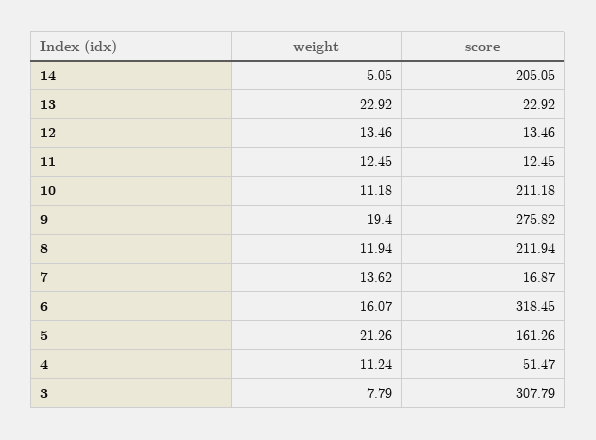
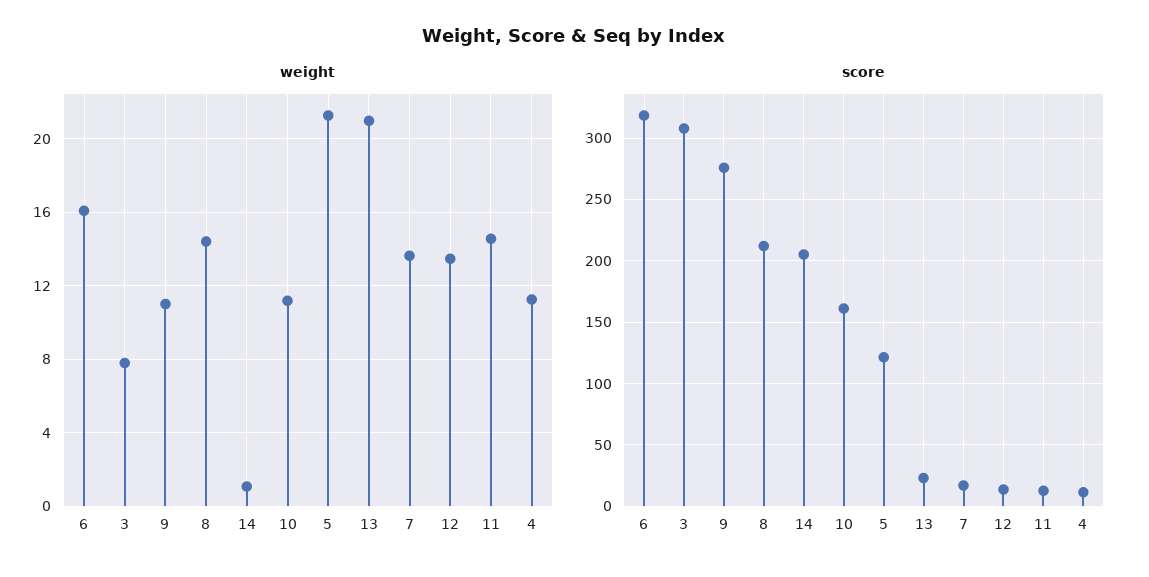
  {
    "weight": {
-     "14": 5.05,
+     "14": 1,
-     "13": 22.92,
+     "13": 21,
      "12": 13.46,
-     "11": 12.45,
+     "11": 14.5,
      "10": 11.18,
-     "9": 19.4,
+     "9": 11,
-     "8": 11.94,
+     "8": 14.5,
      "7": 13.62,
      "6": 16.07,
      "5": 21.26,
      "4": 11.24,
      "3": 7.79
    },
    "score": {
      "14": 205.05,
      "13": 22.92,
      "12": 13.46,
      "11": 12.45,
-     "10": 211.18,
+     "10": 160,
      "9": 275.82,
      "8": 211.94,
      "7": 16.87,
      "6": 318.45,
-     "5": 161.26,
+     "5": 120,
-     "4": 51.47,
+     "4": 10,
      "3": 307.79
    }
  }

